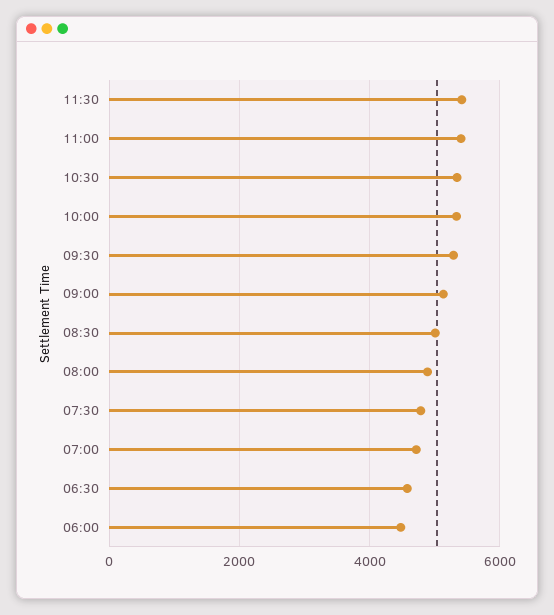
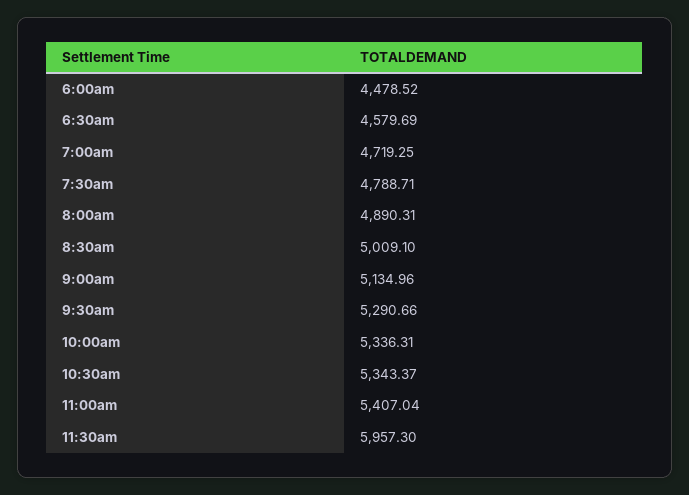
  {
-   "11:30": 5400,
+   "11:30": 5957.3,
    "11:00": 5407.04,
    "10:30": 5343.37,
    "10:00": 5336.31,
    "09:30": 5290.66,
    "09:00": 5134.96,
    "08:30": 5009.1,
    "08:00": 4890.31,
    "07:30": 4788.71,
    "07:00": 4719.25,
    "06:30": 4579.69,
    "06:00": 4478.52
  }

